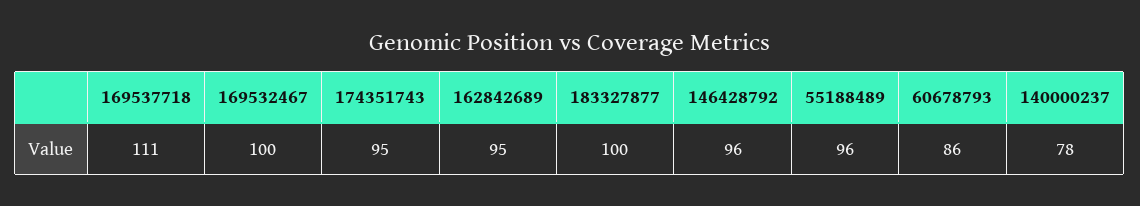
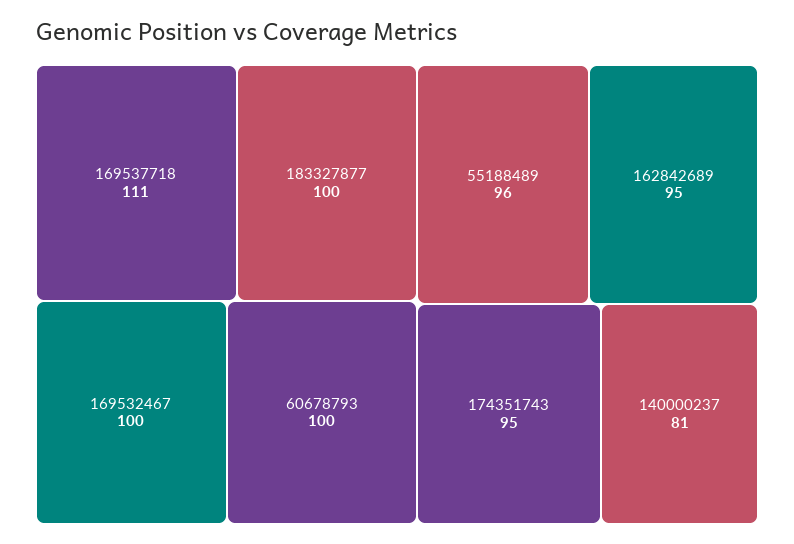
  {
    "169537718": 111,
    "169532467": 100,
    "174351743": 95,
    "162842689": 95,
    "183327877": 100,
-   "146428792": 96,
    "55188489": 96,
-   "60678793": 86,
+   "60678793": 100,
-   "140000237": 78
+   "140000237": 81
  }

